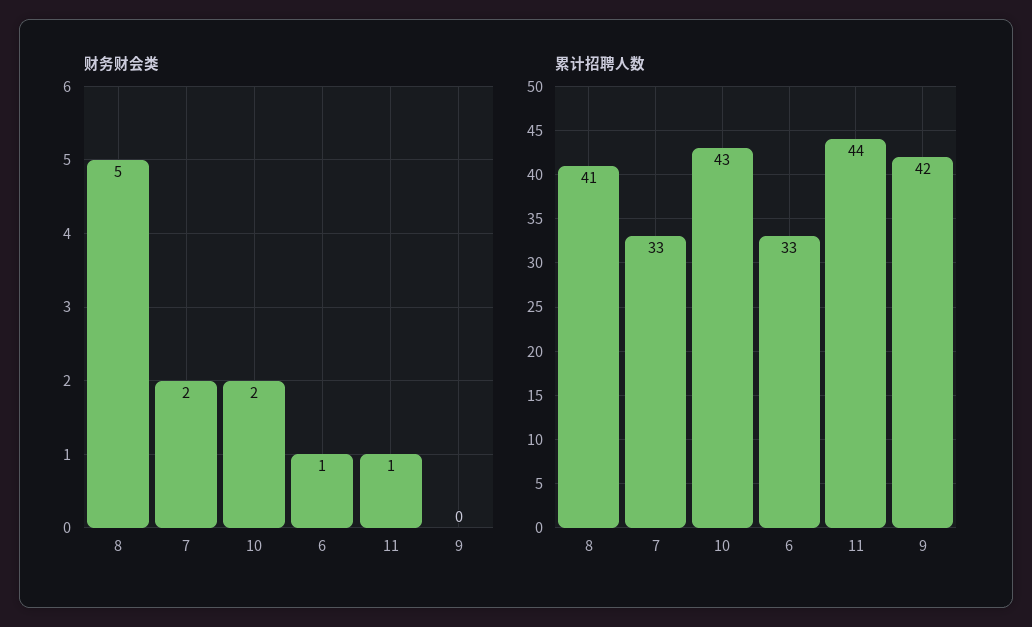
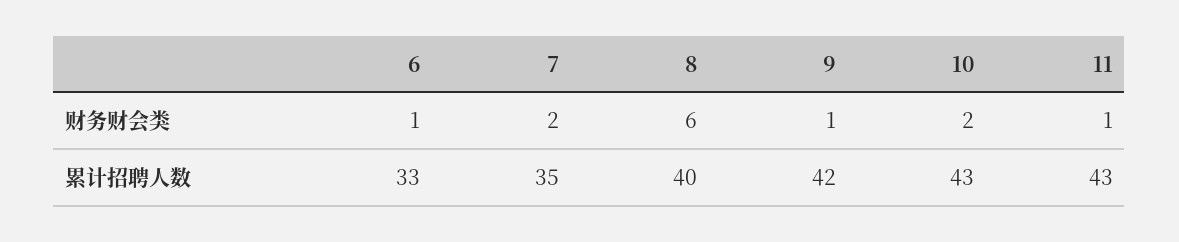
  {
    "财务财会类": {
-     "8": 5,
+     "8": 6,
      "7": 2,
      "10": 2,
      "6": 1,
      "11": 1,
-     "9": 0
+     "9": 1
    },
    "累计招聘人数": {
-     "8": 41,
+     "8": 40,
-     "7": 33,
+     "7": 35,
      "10": 43,
      "6": 33,
-     "11": 44,
+     "11": 43,
      "9": 42
    }
  }

